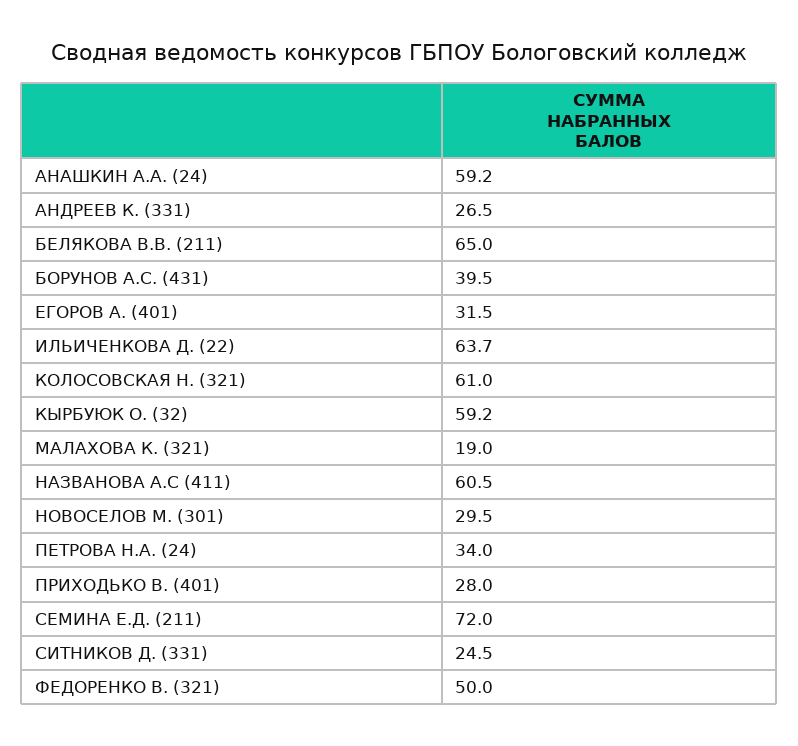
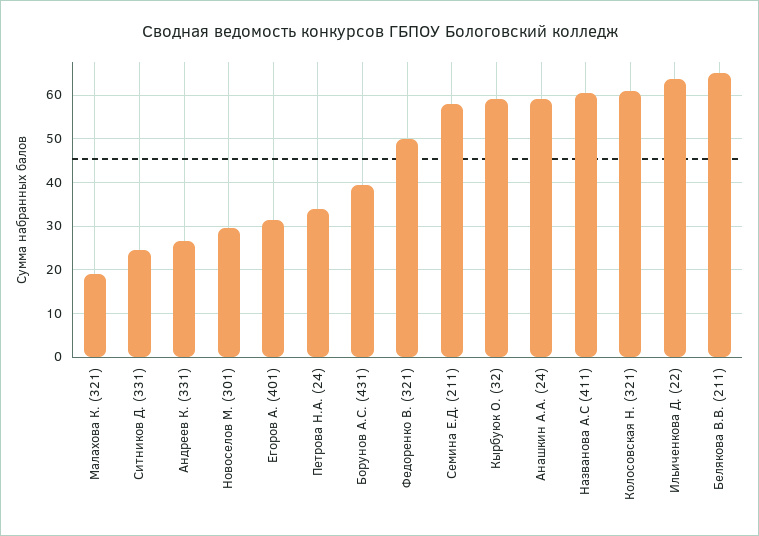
  {
    "АНАШКИН А.А. (24)": 59.2,
    "АНДРЕЕВ К. (331)": 26.5,
    "БЕЛЯКОВА В.В. (211)": 65,
    "БОРУНОВ А.С. (431)": 39.5,
    "ЕГОРОВ А. (401)": 31.5,
    "ИЛЬИЧЕНКОВА Д. (22)": 63.7,
    "КОЛОСОВСКАЯ Н. (321)": 61,
    "КЫРБУЮК О. (32)": 59.2,
    "МАЛАХОВА К. (321)": 19,
    "НАЗВАНОВА А.С (411)": 60.5,
    "НОВОСЕЛОВ М. (301)": 29.5,
    "ПЕТРОВА Н.А. (24)": 34,
-   "ПРИХОДЬКО В. (401)": 28,
-   "СЕМИНА Е.Д. (211)": 72,
+   "СЕМИНА Е.Д. (211)": 58,
    "СИТНИКОВ Д. (331)": 24.5,
    "ФЕДОРЕНКО В. (321)": 50
  }

